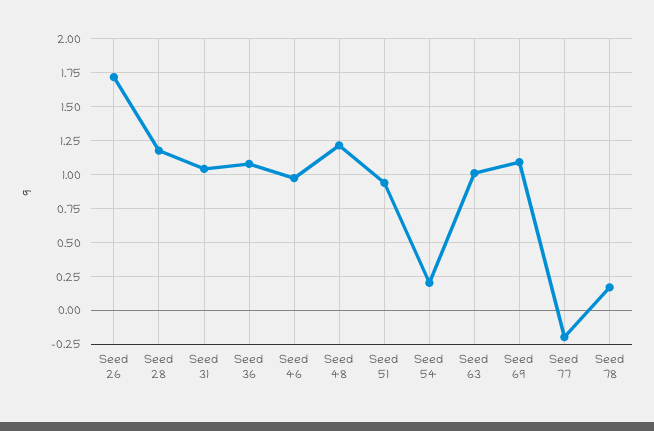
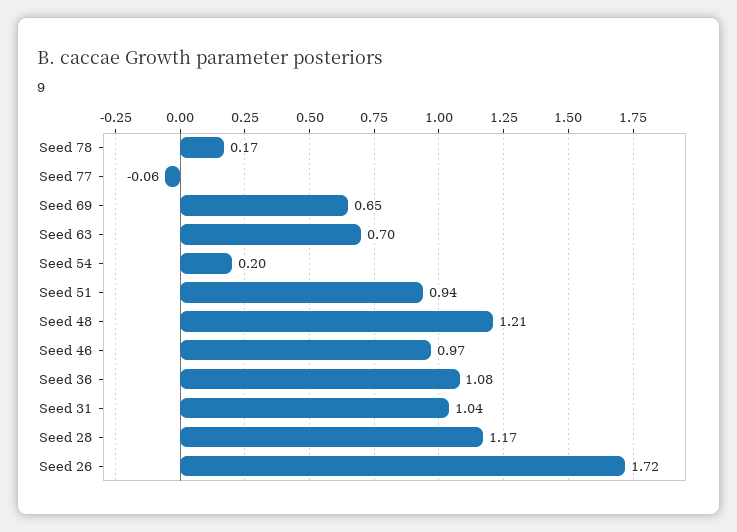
  {
    "Seed 26": 1.72,
    "Seed 28": 1.17,
    "Seed 31": 1.04,
    "Seed 36": 1.08,
    "Seed 46": 0.97,
    "Seed 48": 1.21,
    "Seed 51": 0.94,
    "Seed 54": 0.2,
-   "Seed 63": 1,
+   "Seed 63": 0.7,
-   "Seed 69": 1.1,
+   "Seed 69": 0.65,
-   "Seed 77": -0.2,
+   "Seed 77": -0.06,
    "Seed 78": 0.17
  }

